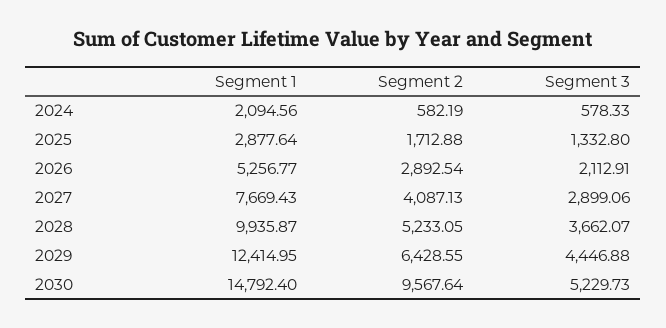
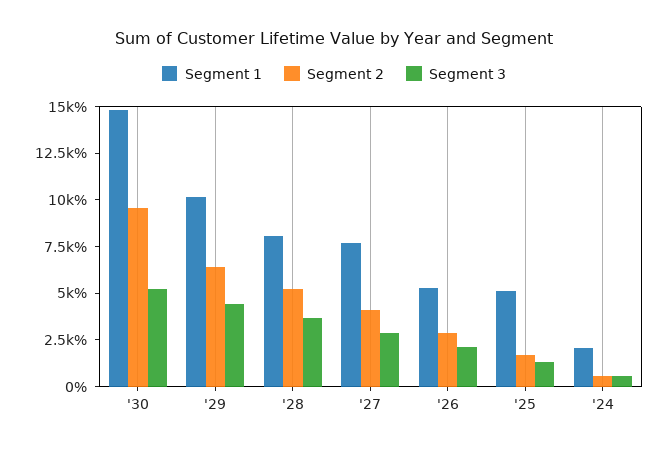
  {
    "Segment 1": {
      "2024": 2094.56,
-     "2025": 2877.64,
+     "2025": 5000,
      "2026": 5256.77,
      "2027": 7669.43,
-     "2028": 9935.87,
+     "2028": 8000,
-     "2029": 12414.95,
+     "2029": 10000,
      "2030": 14792.4
    },
    "Segment 2": {
      "2024": 582.19,
      "2025": 1712.88,
      "2026": 2892.54,
      "2027": 4087.13,
      "2028": 5233.05,
      "2029": 6428.55,
      "2030": 9567.64
    },
    "Segment 3": {
      "2024": 578.33,
      "2025": 1332.8,
      "2026": 2112.91,
      "2027": 2899.06,
      "2028": 3662.07,
      "2029": 4446.88,
      "2030": 5229.73
    }
  }

